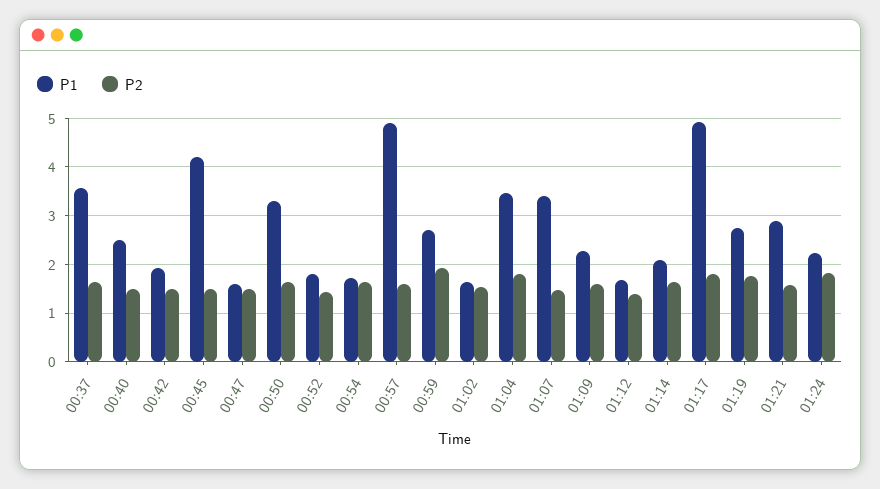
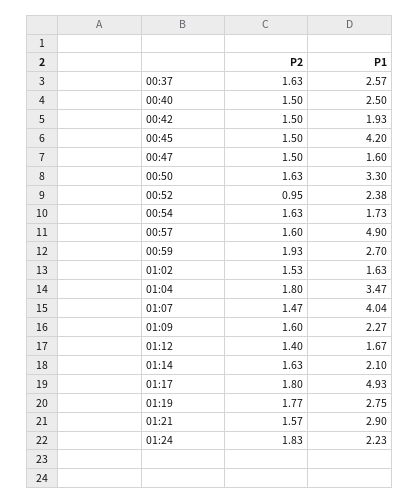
  {
    "P1": {
-     "00:37": 3.6,
+     "00:37": 2.57,
      "00:40": 2.5,
      "00:42": 1.93,
      "00:45": 4.2,
      "00:47": 1.6,
      "00:50": 3.3,
-     "00:52": 1.8,
+     "00:52": 2.38,
      "00:54": 1.73,
      "00:57": 4.9,
      "00:59": 2.7,
      "01:02": 1.63,
      "01:04": 3.47,
-     "01:07": 3.4,
+     "01:07": 4.04,
      "01:09": 2.27,
      "01:12": 1.67,
      "01:14": 2.1,
      "01:17": 4.93,
      "01:19": 2.75,
      "01:21": 2.9,
      "01:24": 2.23
    },
    "P2": {
      "00:37": 1.63,
      "00:40": 1.5,
      "00:42": 1.5,
      "00:45": 1.5,
      "00:47": 1.5,
      "00:50": 1.63,
-     "00:52": 1.4,
+     "00:52": 0.95,
      "00:54": 1.63,
      "00:57": 1.6,
      "00:59": 1.93,
      "01:02": 1.53,
      "01:04": 1.8,
      "01:07": 1.47,
      "01:09": 1.6,
      "01:12": 1.4,
      "01:14": 1.63,
      "01:17": 1.8,
      "01:19": 1.77,
      "01:21": 1.57,
      "01:24": 1.83
    }
  }

